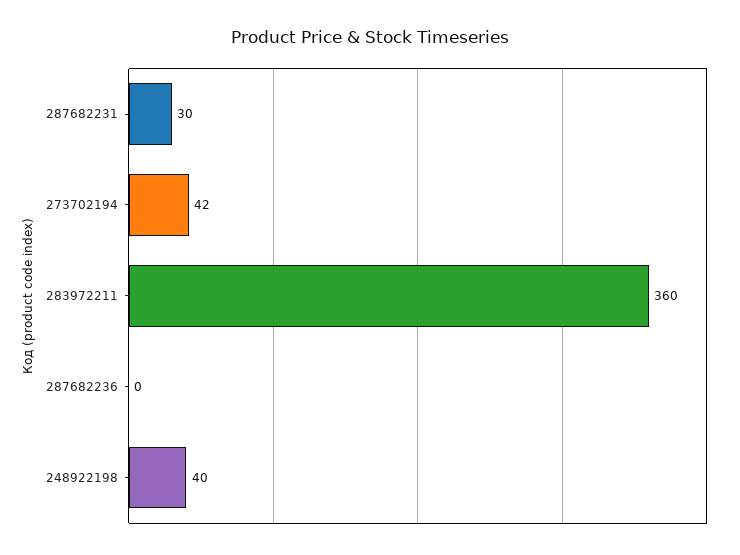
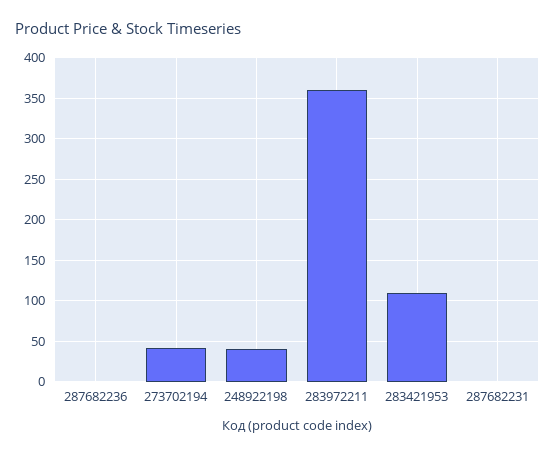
  {
-   "287682231": 30,
+   "287682231": 0,
    "273702194": 42,
    "283972211": 360,
    "287682236": 0,
-   "248922198": 40
+   "248922198": 40,
+   "283421953": 110
  }

